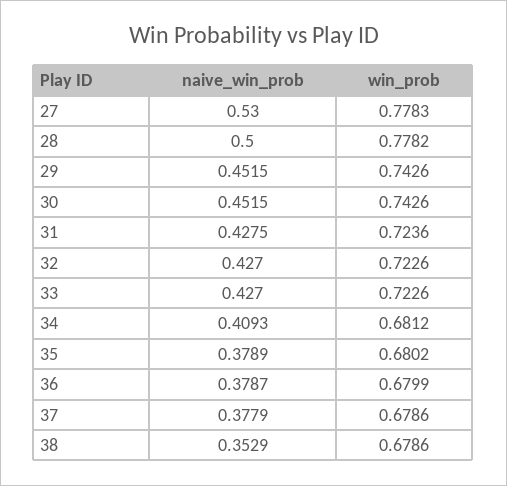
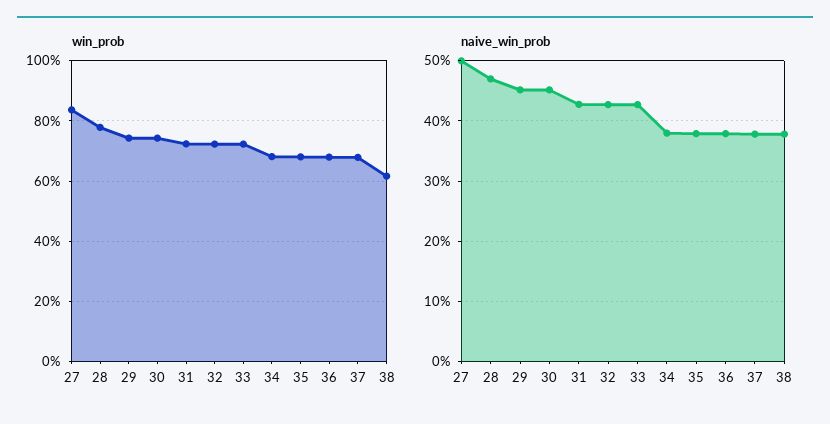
  {
    "naive_win_prob": {
-     "27": 0.53,
+     "27": 0.5,
-     "28": 0.5,
+     "28": 0.47,
      "29": 0.4515,
      "30": 0.4515,
      "31": 0.4275,
      "32": 0.427,
      "33": 0.427,
-     "34": 0.4093,
+     "34": 0.38,
      "35": 0.3789,
      "36": 0.3787,
      "37": 0.3779,
-     "38": 0.3529
+     "38": 0.38
    },
    "win_prob": {
-     "27": 0.7783,
+     "27": 0.84,
      "28": 0.7782,
      "29": 0.7426,
      "30": 0.7426,
      "31": 0.7236,
      "32": 0.7226,
      "33": 0.7226,
      "34": 0.6812,
      "35": 0.6802,
      "36": 0.6799,
      "37": 0.6786,
-     "38": 0.6786
+     "38": 0.62
    }
  }

